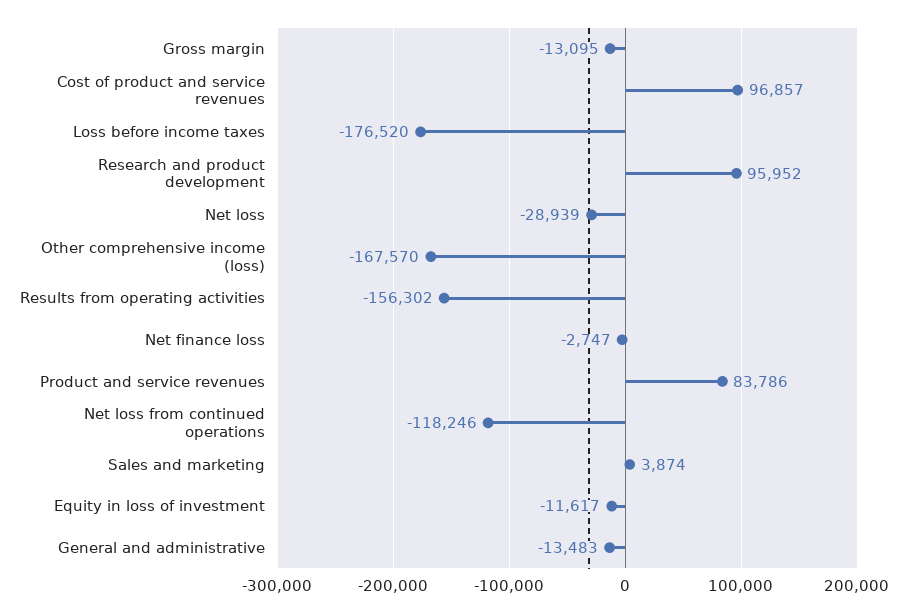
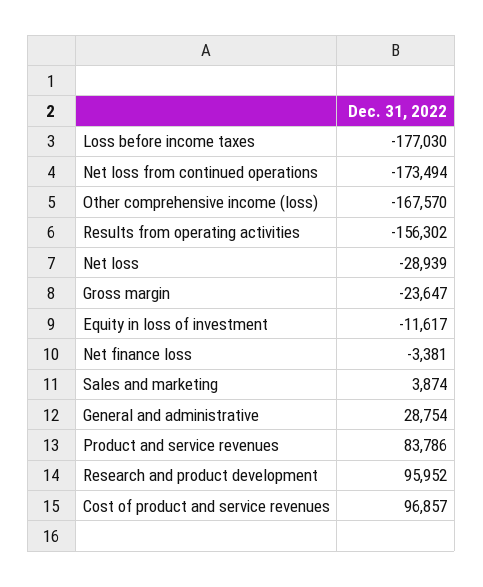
  {
-   "Gross margin": -13095,
+   "Gross margin": -23647,
    "Cost of product and service revenues": 96857,
-   "Loss before income taxes": -176520,
+   "Loss before income taxes": -177030,
    "Research and product development": 95952,
    "Net loss": -28939,
    "Other comprehensive income (loss)": -167570,
    "Results from operating activities": -156302,
-   "Net finance loss": -2747,
+   "Net finance loss": -3381,
    "Product and service revenues": 83786,
-   "Net loss from continued operations": -118246,
+   "Net loss from continued operations": -173494,
    "Sales and marketing": 3874,
    "Equity in loss of investment": -11617,
-   "General and administrative": -13483
+   "General and administrative": 28754
  }

